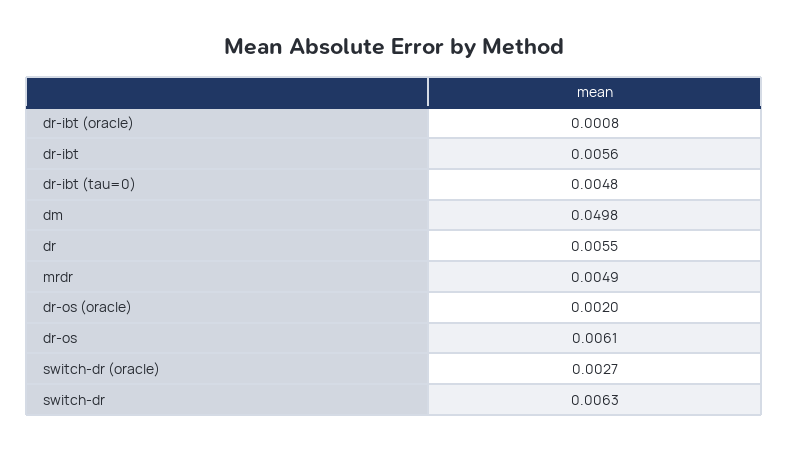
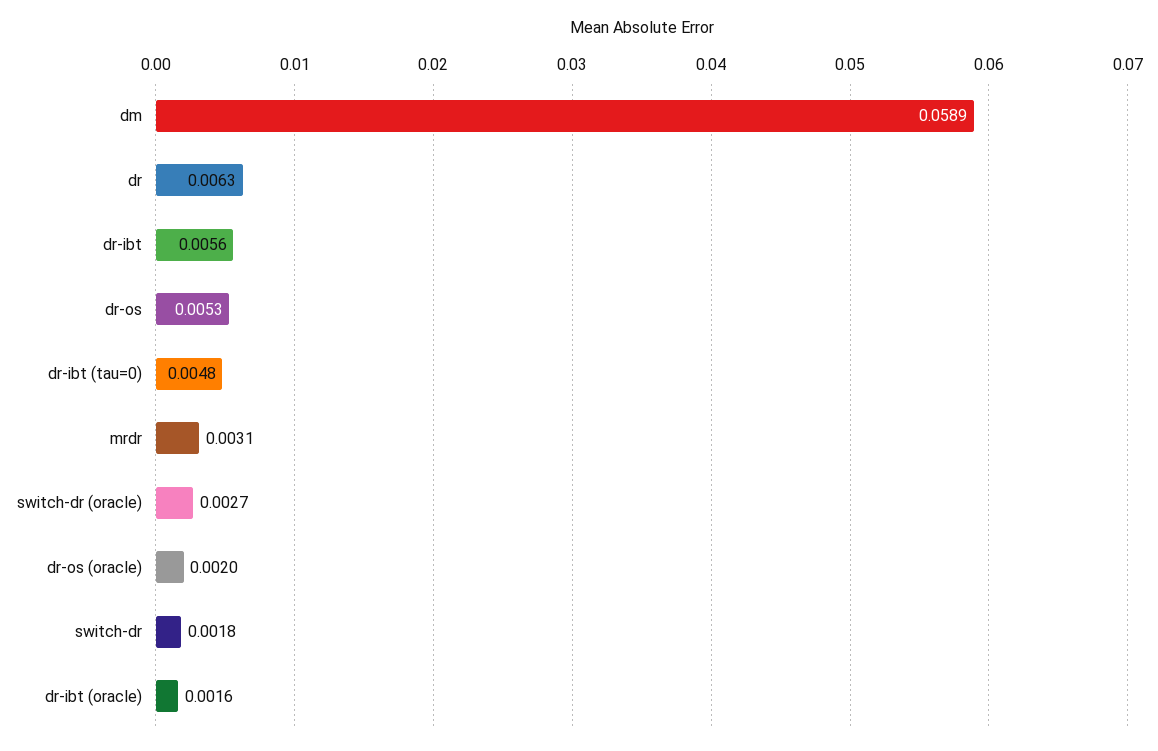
  {
-   "dr-ibt (oracle)": 0.0008,
+   "dr-ibt (oracle)": 0.0016,
    "dr-ibt": 0.0056,
    "dr-ibt (tau=0)": 0.0048,
-   "dm": 0.0498,
+   "dm": 0.0589,
-   "dr": 0.0055,
+   "dr": 0.0063,
-   "mrdr": 0.0049,
+   "mrdr": 0.0031,
    "dr-os (oracle)": 0.002,
-   "dr-os": 0.0061,
+   "dr-os": 0.0053,
    "switch-dr (oracle)": 0.0027,
-   "switch-dr": 0.0063
+   "switch-dr": 0.0018
  }

